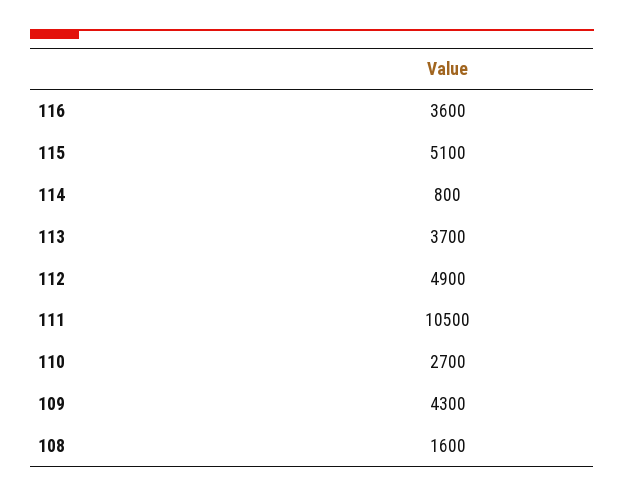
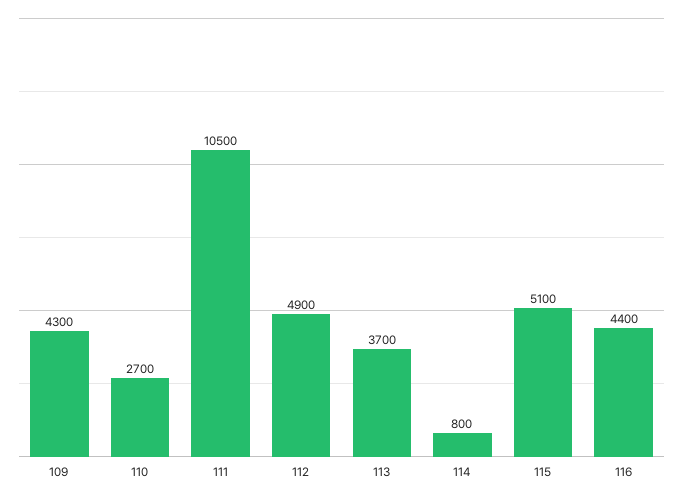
  {
-   "116": 3600,
+   "116": 4400,
    "115": 5100,
    "114": 800,
    "113": 3700,
    "112": 4900,
    "111": 10500,
    "110": 2700,
-   "109": 4300,
+   "109": 4300
-   "108": 1600
  }

